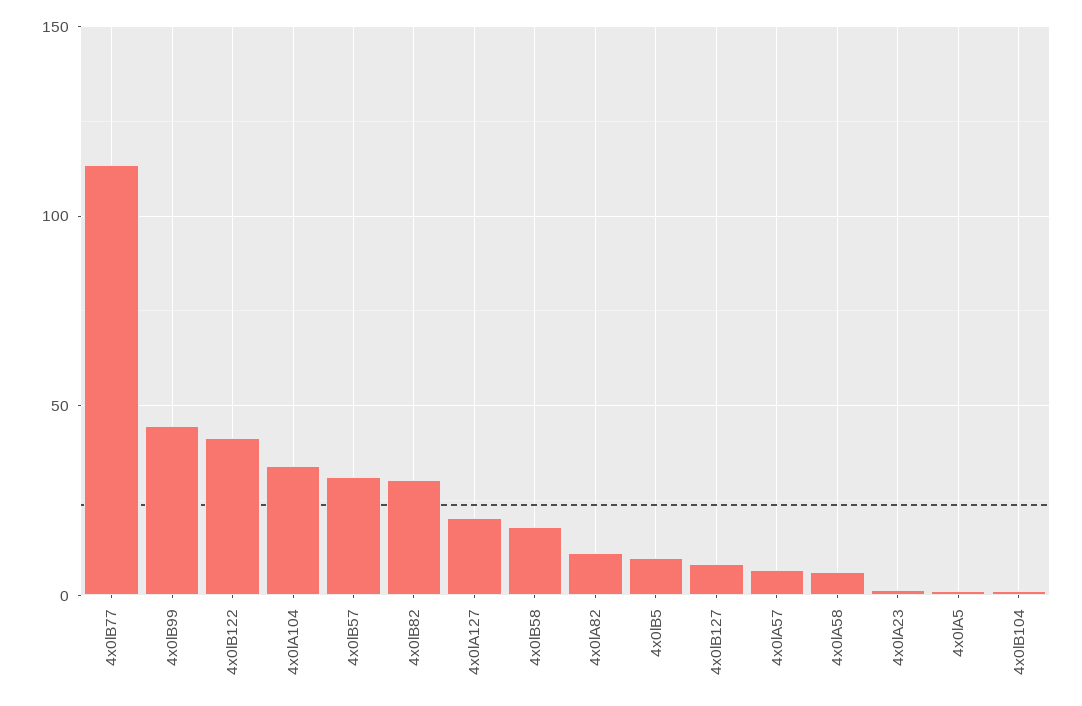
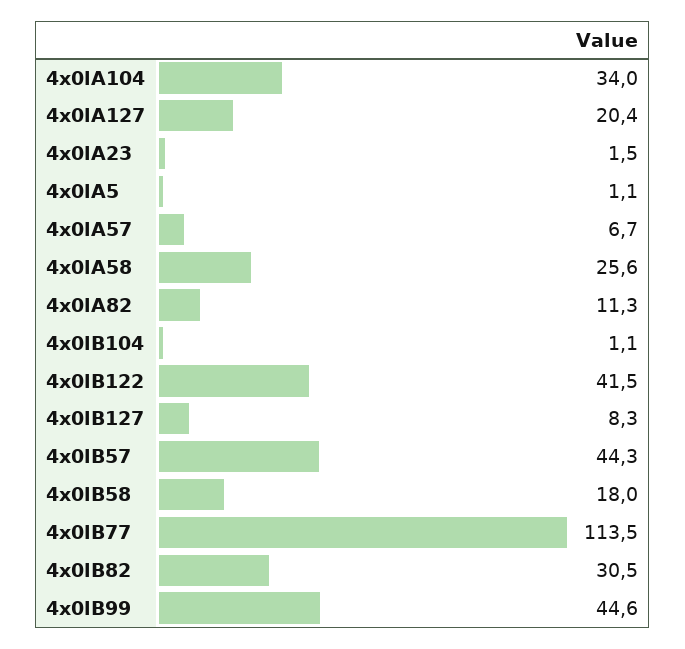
  {
    "4x0lB77": 113.5,
    "4x0lB99": 44.6,
    "4x0lB122": 41.5,
    "4x0lA104": 34,
-   "4x0lB57": 30,
+   "4x0lB57": 44.3,
    "4x0lB82": 30.5,
    "4x0lA127": 20.4,
    "4x0lB58": 18,
    "4x0lA82": 11.3,
-   "4x0lB5": 10,
    "4x0lB127": 8.3,
    "4x0lA57": 6.7,
-   "4x0lA58": 5,
+   "4x0lA58": 25.6,
    "4x0lA23": 1.5,
    "4x0lA5": 1.1,
    "4x0lB104": 1.1
  }

